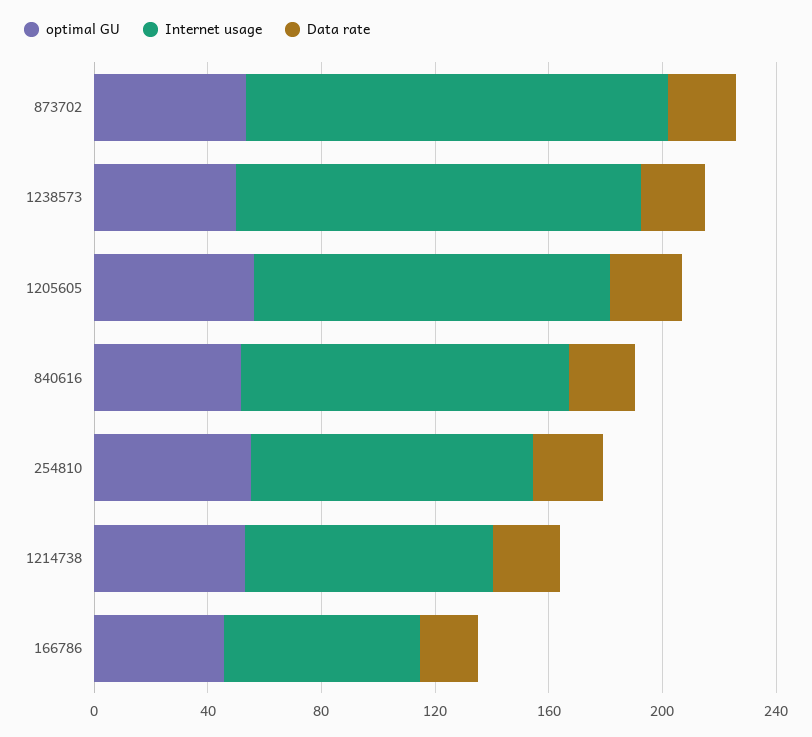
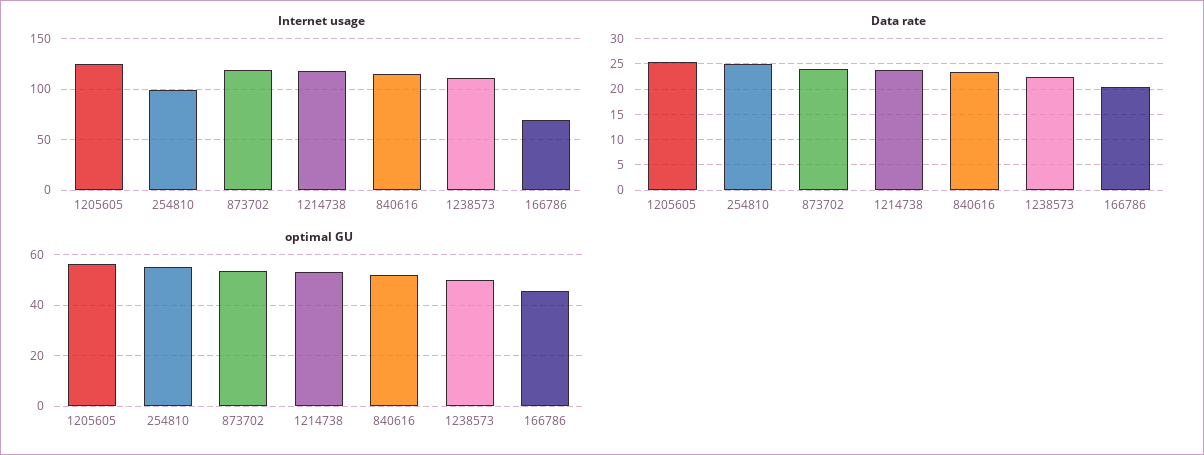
  {
    "optimal GU": {
      "873702": 52.5,
      "1238573": 50,
      "1205605": 57.5,
      "840616": 52.5,
      "254810": 55,
      "1214738": 52.5,
      "166786": 45
    },
    "Internet usage": {
-     "873702": 150,
+     "873702": 120,
-     "1238573": 140,
+     "1238573": 110,
      "1205605": 130,
      "840616": 120,
      "254810": 100,
-     "1214738": 90,
+     "1214738": 120,
      "166786": 70
    },
    "Data rate": {
      "873702": 25,
      "1238573": 22.5,
      "1205605": 25,
      "840616": 22.5,
      "254810": 25,
      "1214738": 25,
      "166786": 20
    }
  }

